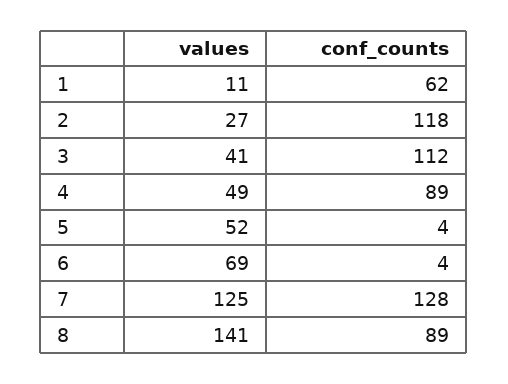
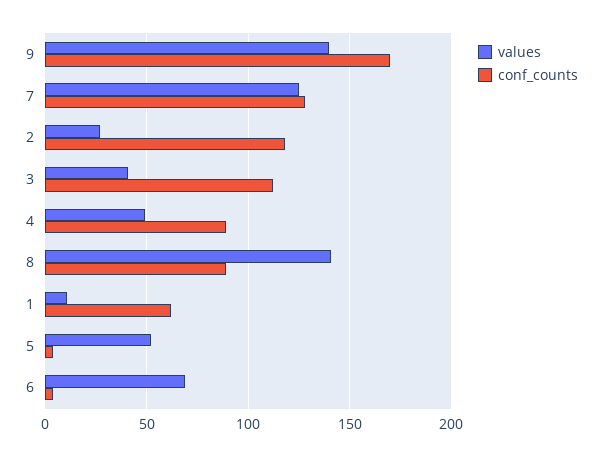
  {
    "values": {
      "1": 11,
      "2": 27,
      "3": 41,
      "4": 49,
      "5": 52,
      "6": 69,
      "7": 125,
-     "8": 141
+     "8": 141,
+     "9": 140
    },
    "conf_counts": {
      "1": 62,
      "2": 118,
      "3": 112,
      "4": 89,
      "5": 4,
      "6": 4,
      "7": 128,
-     "8": 89
+     "8": 89,
+     "9": 170
    }
  }

